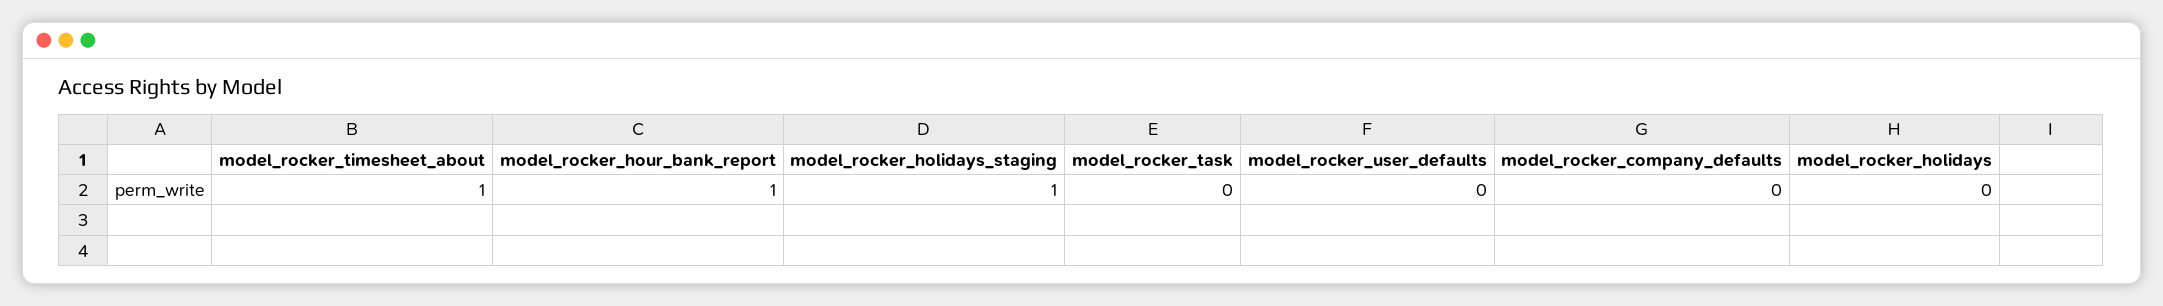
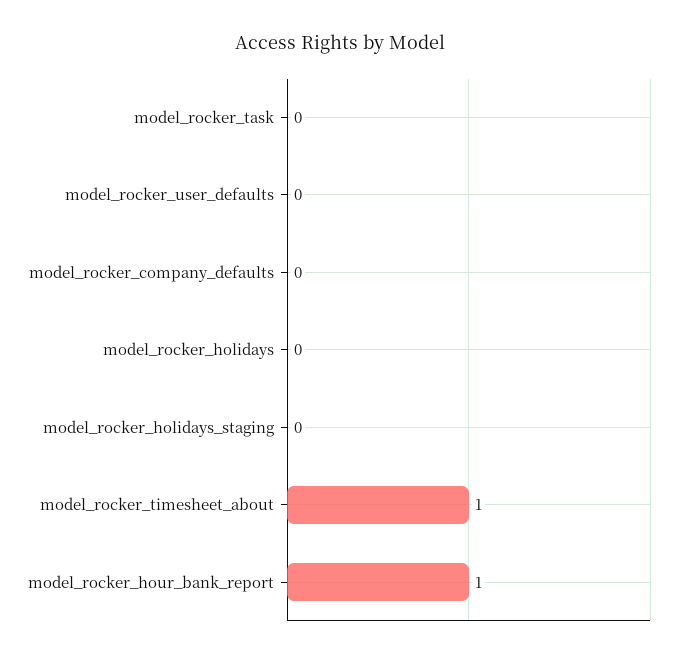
  {
    "model_rocker_timesheet_about": 1,
    "model_rocker_hour_bank_report": 1,
-   "model_rocker_holidays_staging": 1,
+   "model_rocker_holidays_staging": 0,
    "model_rocker_task": 0,
    "model_rocker_user_defaults": 0,
    "model_rocker_company_defaults": 0,
    "model_rocker_holidays": 0
  }

